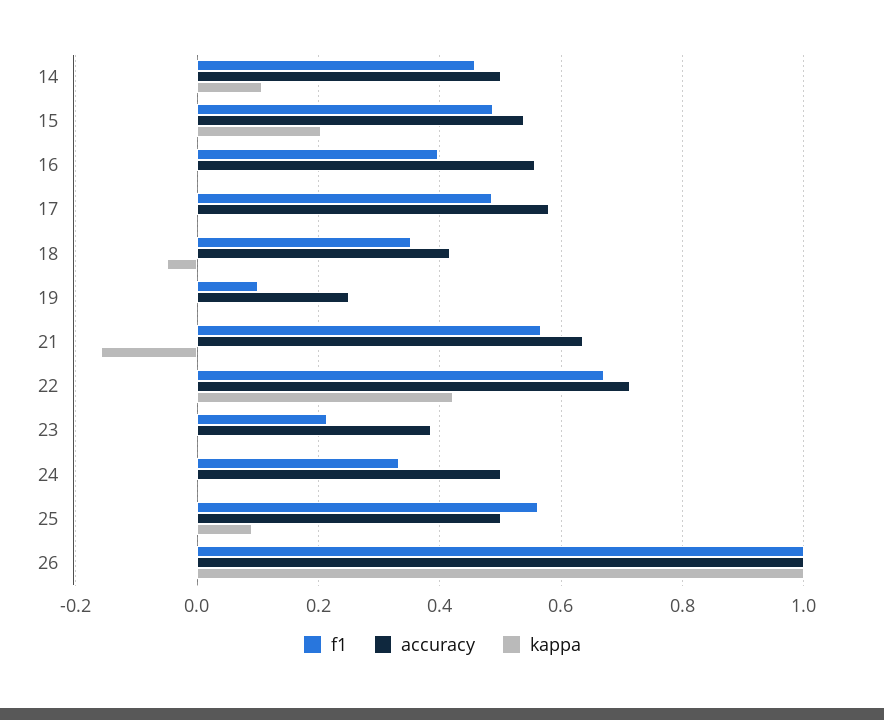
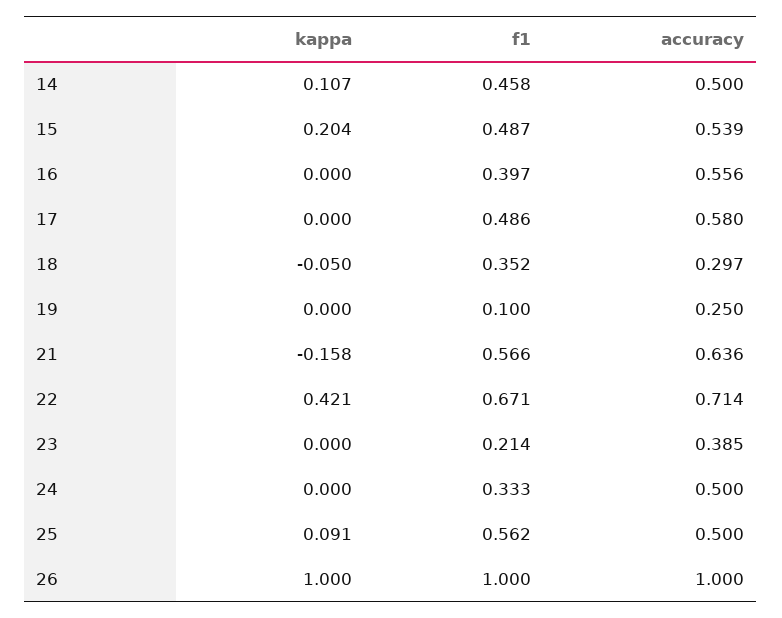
  {
    "f1": {
      "14": 0.458,
      "15": 0.487,
      "16": 0.397,
      "17": 0.486,
      "18": 0.352,
      "19": 0.1,
      "21": 0.566,
      "22": 0.671,
      "23": 0.214,
      "24": 0.333,
      "25": 0.562,
      "26": 1
    },
    "accuracy": {
      "14": 0.5,
      "15": 0.539,
      "16": 0.556,
      "17": 0.58,
-     "18": 0.42,
+     "18": 0.297,
      "19": 0.25,
      "21": 0.636,
      "22": 0.714,
      "23": 0.385,
      "24": 0.5,
      "25": 0.5,
      "26": 1
    },
    "kappa": {
      "14": 0.107,
      "15": 0.204,
      "16": 0,
      "17": 0,
      "18": -0.05,
      "19": 0,
      "21": -0.158,
      "22": 0.421,
      "23": 0,
      "24": 0,
      "25": 0.091,
      "26": 1
    }
  }

